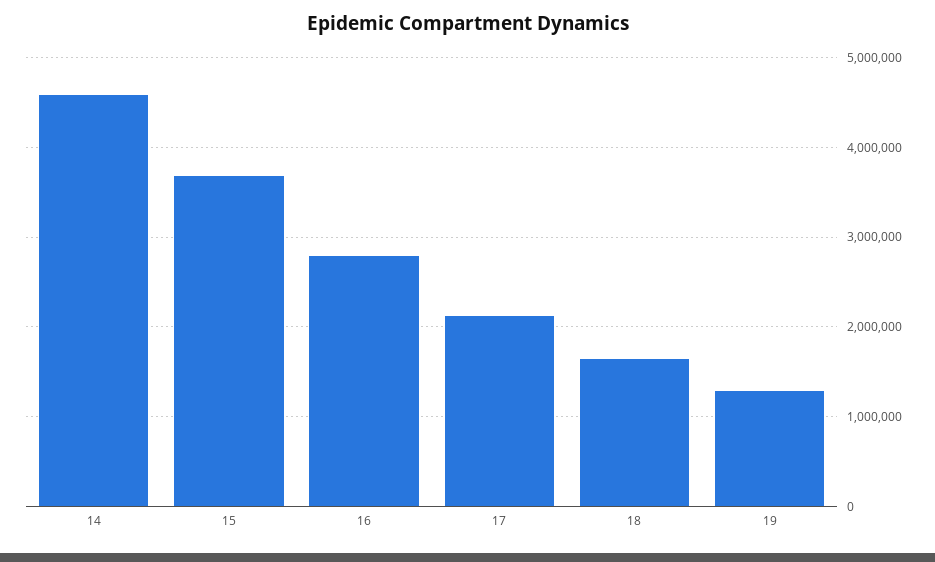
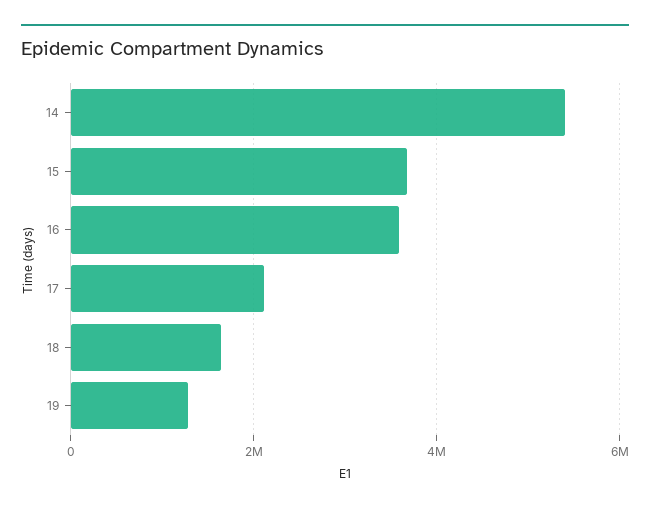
  {
-   "14": 4600000,
+   "14": 5400000,
    "15": 3700000,
-   "16": 2800000,
+   "16": 3600000,
    "17": 2100000,
    "18": 1600000,
    "19": 1300000
  }

